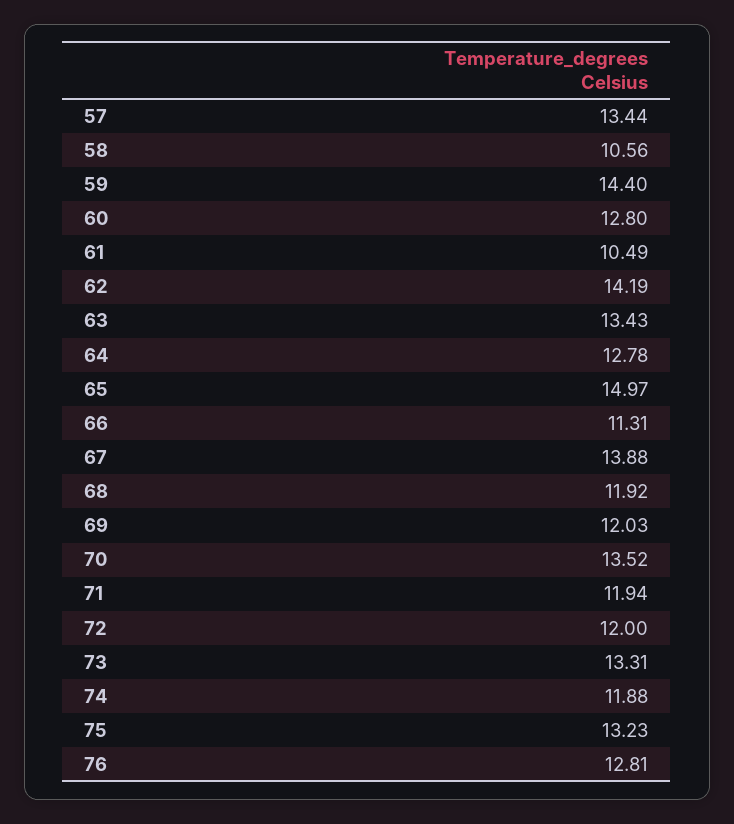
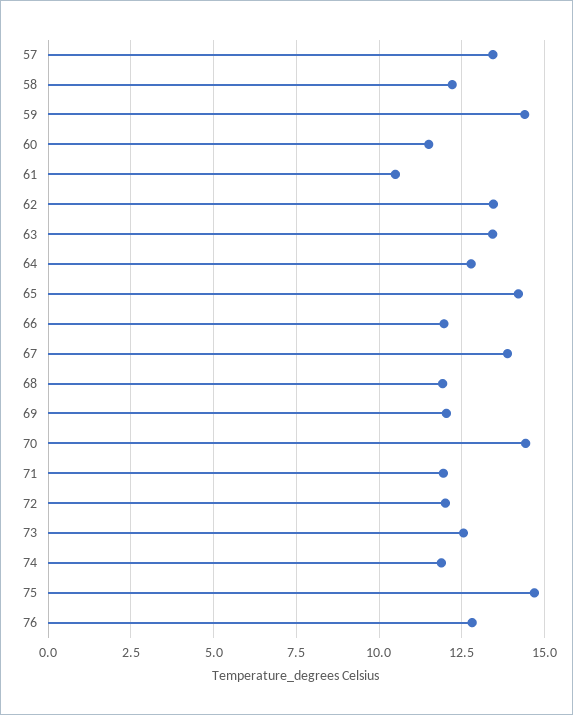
  {
    "57": 13.44,
-   "58": 10.56,
+   "58": 12.25,
    "59": 14.4,
-   "60": 12.8,
+   "60": 11.5,
    "61": 10.49,
-   "62": 14.19,
+   "62": 13.5,
    "63": 13.43,
    "64": 12.78,
-   "65": 14.97,
+   "65": 14.25,
-   "66": 11.31,
+   "66": 12,
    "67": 13.88,
    "68": 11.92,
    "69": 12.03,
-   "70": 13.52,
+   "70": 14.5,
    "71": 11.94,
    "72": 12,
-   "73": 13.31,
+   "73": 12.5,
    "74": 11.88,
-   "75": 13.23,
+   "75": 14.75,
    "76": 12.81
  }

